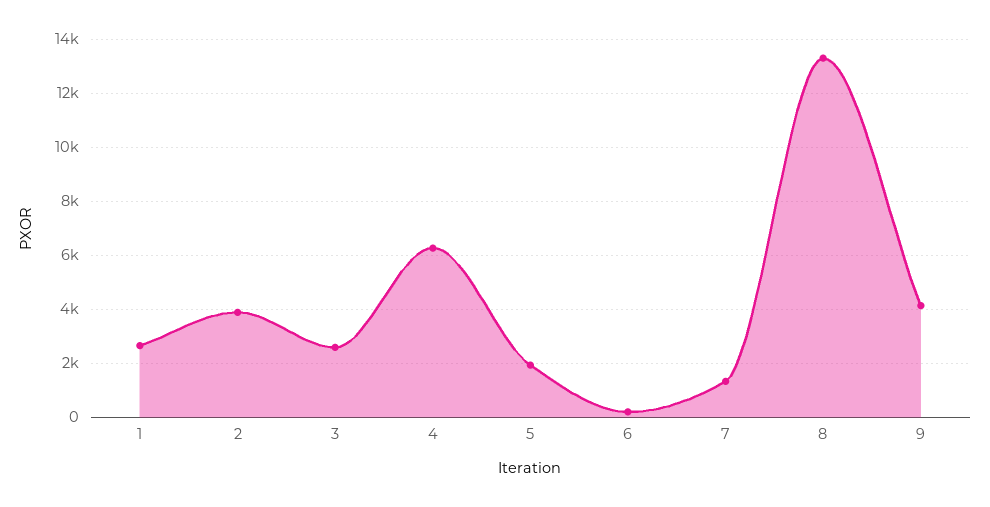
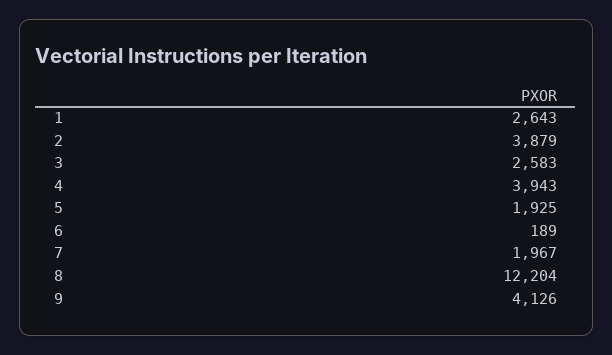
  {
    "1": 2643,
    "2": 3879,
    "3": 2583,
-   "4": 6250,
+   "4": 3943,
    "5": 1925,
    "6": 189,
-   "7": 1250,
+   "7": 1967,
-   "8": 13250,
+   "8": 12204,
    "9": 4126
  }

